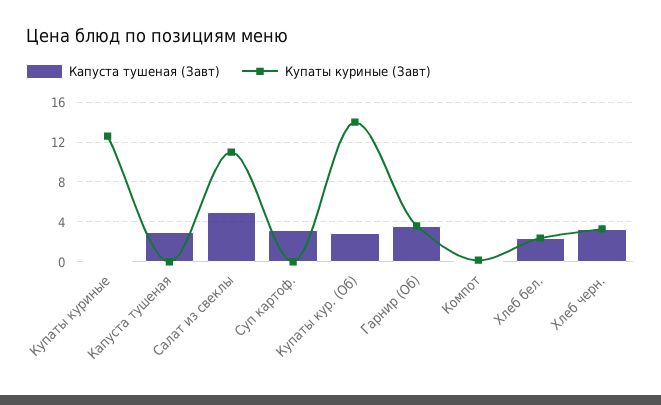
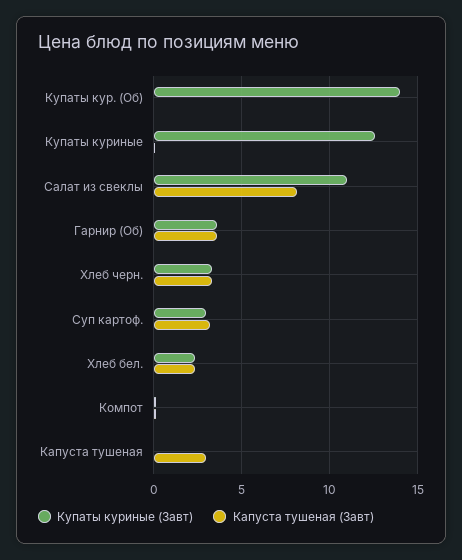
  {
    "Капуста тушеная (Завт)": {
      "Купаты куриные": 0,
      "Капуста тушеная": 3,
-     "Салат из свеклы": 5,
+     "Салат из свеклы": 8,
      "Суп картоф.": 3,
-     "Купаты кур. (Об)": 3,
+     "Купаты кур. (Об)": 0,
      "Гарнир (Об)": 3.5,
      "Компот": 0,
      "Хлеб бел.": 2.5,
      "Хлеб черн.": 3.5
    },
    "Купаты куриные (Завт)": {
      "Купаты куриные": 12.5,
      "Капуста тушеная": 0,
      "Салат из свеклы": 11,
-     "Суп картоф.": 0,
+     "Суп картоф.": 3,
      "Купаты кур. (Об)": 14,
      "Гарнир (Об)": 3.5,
      "Компот": 0,
      "Хлеб бел.": 2.5,
      "Хлеб черн.": 3.5
    }
  }

